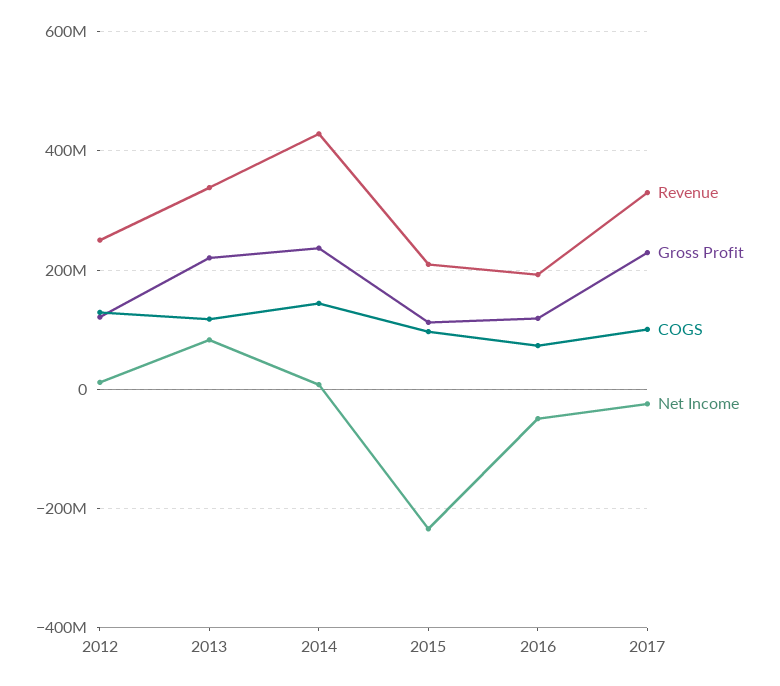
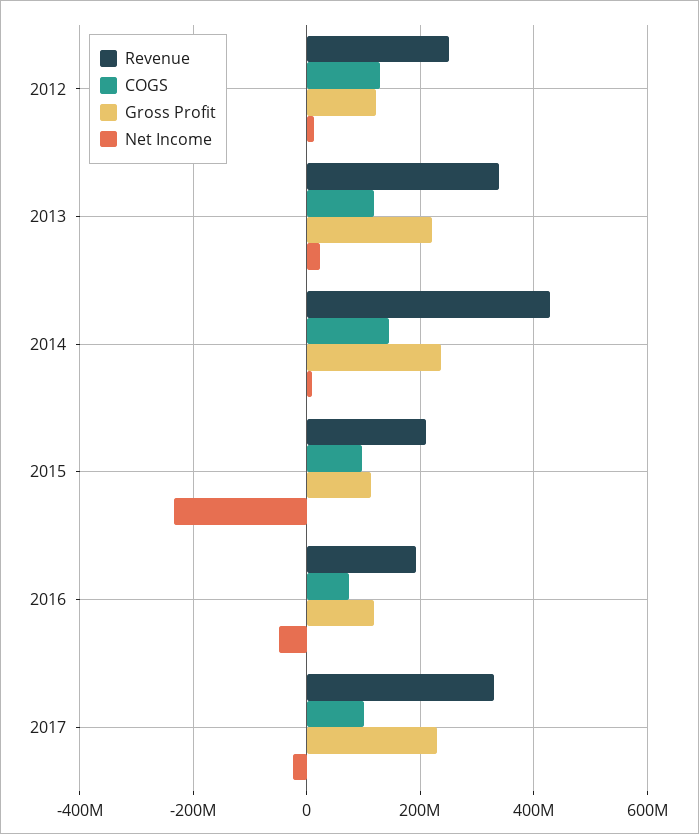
  {
    "Revenue": {
      "2012": 260000000,
      "2013": 340000000,
      "2014": 420000000,
      "2015": 200000000,
      "2016": 200000000,
      "2017": 340000000
    },
    "Gross Profit": {
      "2012": 120000000,
      "2013": 220000000,
      "2014": 240000000,
      "2015": 120000000,
      "2016": 120000000,
      "2017": 220000000
    },
    "COGS": {
      "2012": 120000000,
      "2013": 120000000,
      "2014": 140000000,
      "2015": 100000000,
      "2016": 80000000,
      "2017": 100000000
    },
    "Net Income": {
      "2012": 20000000,
-     "2013": 80000000,
+     "2013": 20000000,
      "2014": 0,
      "2015": -240000000,
      "2016": -40000000,
      "2017": -20000000
    }
  }

